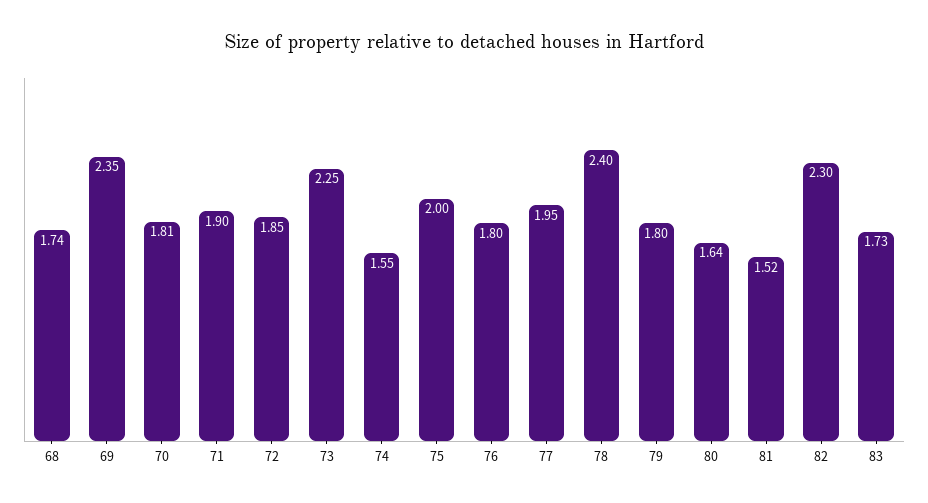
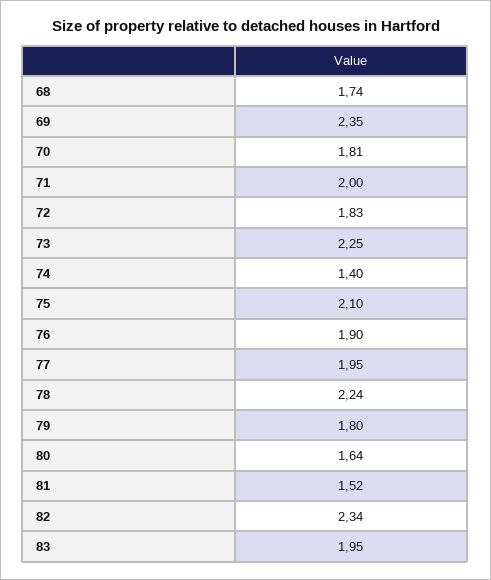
  {
    "68": 1.74,
    "69": 2.35,
    "70": 1.81,
-   "71": 1.9,
+   "71": 2,
-   "72": 1.85,
+   "72": 1.83,
    "73": 2.25,
-   "74": 1.55,
+   "74": 1.4,
-   "75": 2,
+   "75": 2.1,
-   "76": 1.8,
+   "76": 1.9,
    "77": 1.95,
-   "78": 2.4,
+   "78": 2.24,
    "79": 1.8,
    "80": 1.64,
    "81": 1.52,
-   "82": 2.3,
+   "82": 2.34,
-   "83": 1.73
+   "83": 1.95
  }

